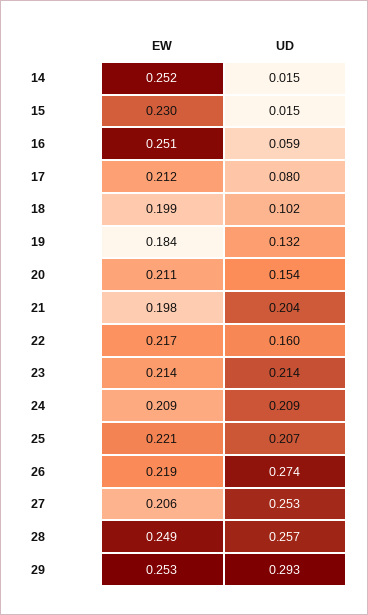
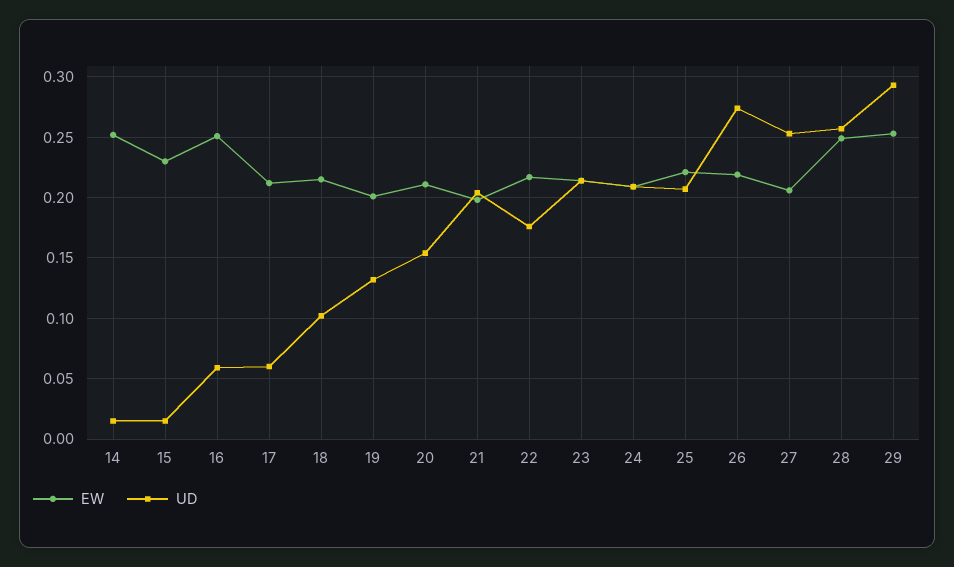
  {
    "EW": {
      "14": 0.252,
      "15": 0.23,
      "16": 0.251,
      "17": 0.212,
-     "18": 0.199,
+     "18": 0.215,
-     "19": 0.184,
+     "19": 0.2,
      "20": 0.211,
      "21": 0.198,
      "22": 0.217,
      "23": 0.214,
      "24": 0.209,
      "25": 0.221,
      "26": 0.219,
      "27": 0.206,
      "28": 0.249,
      "29": 0.253
    },
    "UD": {
      "14": 0.015,
      "15": 0.015,
      "16": 0.059,
-     "17": 0.08,
+     "17": 0.06,
      "18": 0.102,
      "19": 0.132,
      "20": 0.154,
      "21": 0.204,
-     "22": 0.16,
+     "22": 0.175,
      "23": 0.214,
      "24": 0.209,
      "25": 0.207,
      "26": 0.274,
      "27": 0.253,
      "28": 0.257,
      "29": 0.293
    }
  }

